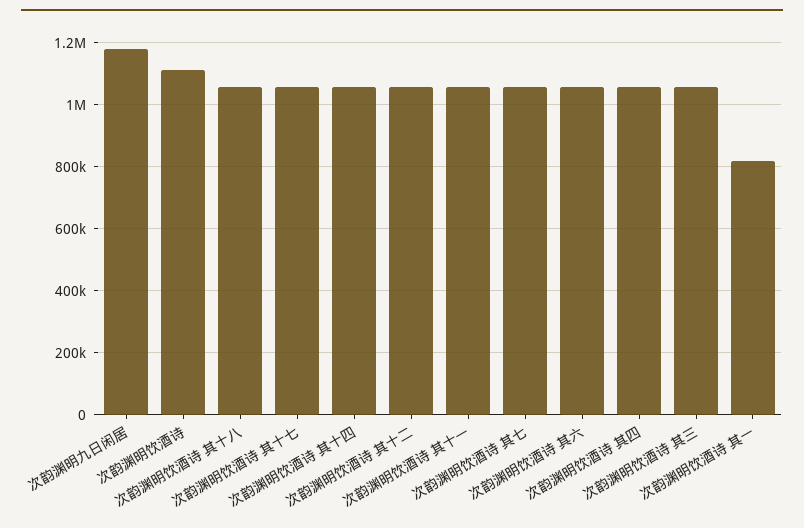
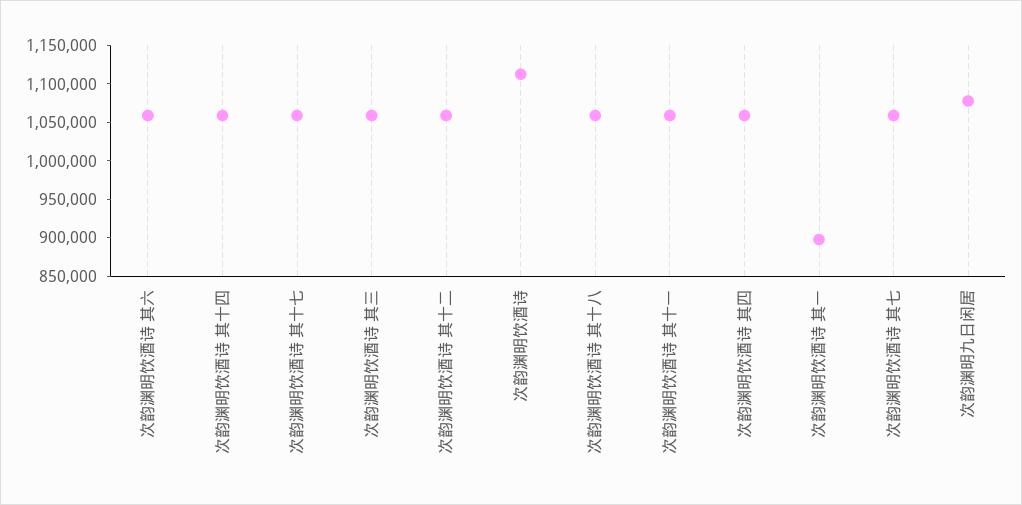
  {
-   "次韵渊明九日闲居": 1180000,
+   "次韵渊明九日闲居": 1075000,
    "次韵渊明饮酒诗": 1120000,
    "次韵渊明饮酒诗 其十八": 1060000,
    "次韵渊明饮酒诗 其十七": 1060000,
    "次韵渊明饮酒诗 其十四": 1060000,
    "次韵渊明饮酒诗 其十二": 1060000,
    "次韵渊明饮酒诗 其十一": 1060000,
    "次韵渊明饮酒诗 其七": 1060000,
    "次韵渊明饮酒诗 其六": 1060000,
    "次韵渊明饮酒诗 其四": 1060000,
    "次韵渊明饮酒诗 其三": 1060000,
-   "次韵渊明饮酒诗 其一": 820000
+   "次韵渊明饮酒诗 其一": 900000
  }

